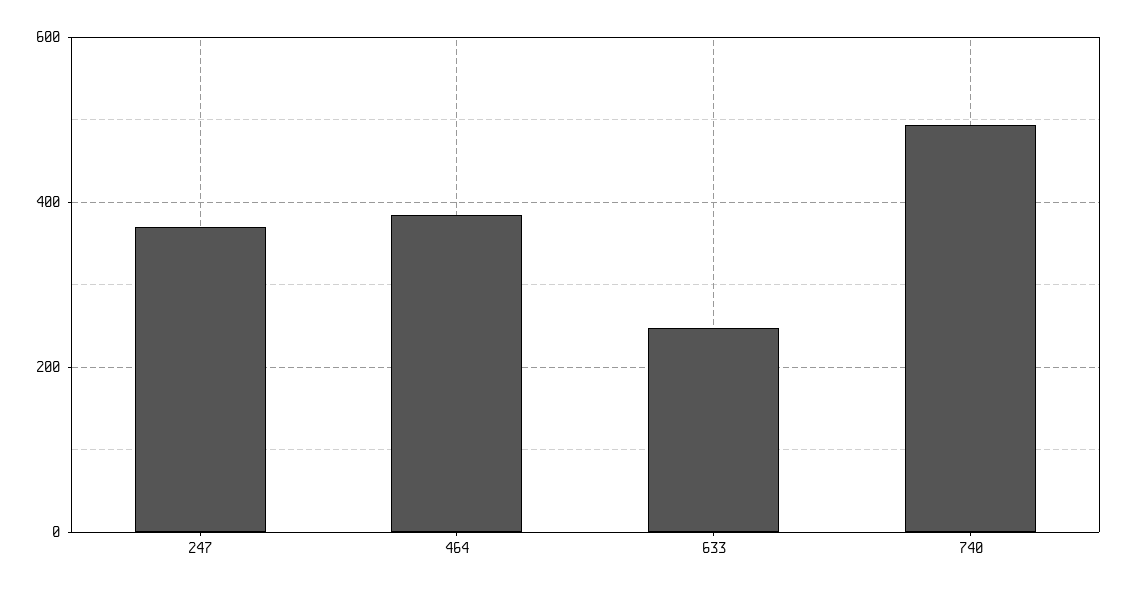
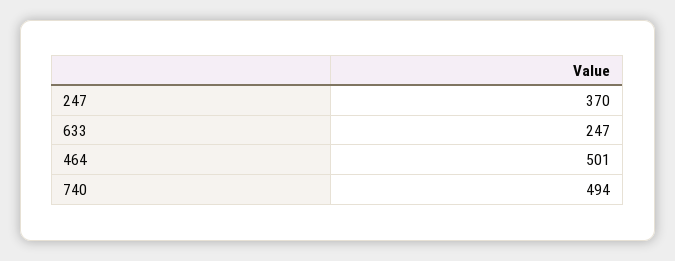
  {
    "247": 370,
-   "464": 380,
+   "464": 501,
    "633": 247,
    "740": 494
  }

